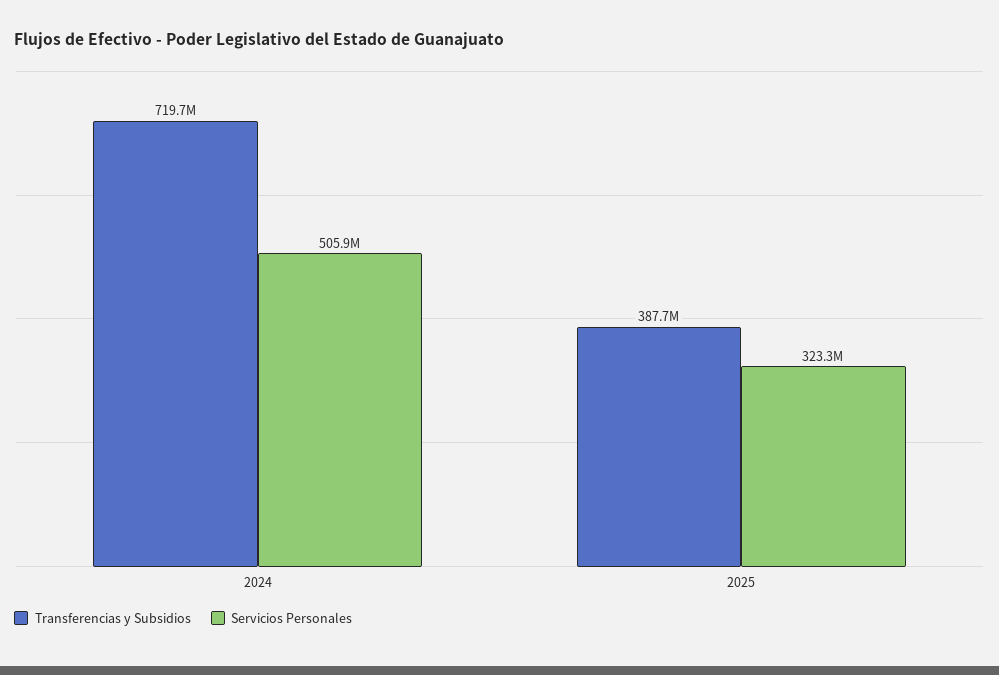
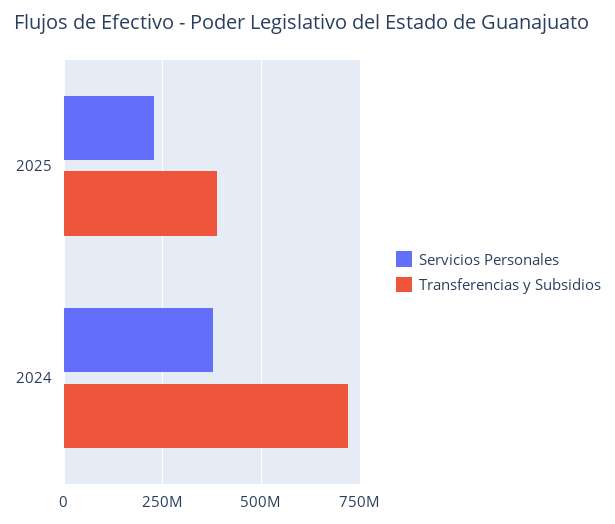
  {
    "Transferencias y Subsidios": {
      "2024": 719700000,
      "2025": 387700000
    },
    "Servicios Personales": {
-     "2024": 505900000,
+     "2024": 375000000,
-     "2025": 323300000
+     "2025": 225000000
    }
  }

